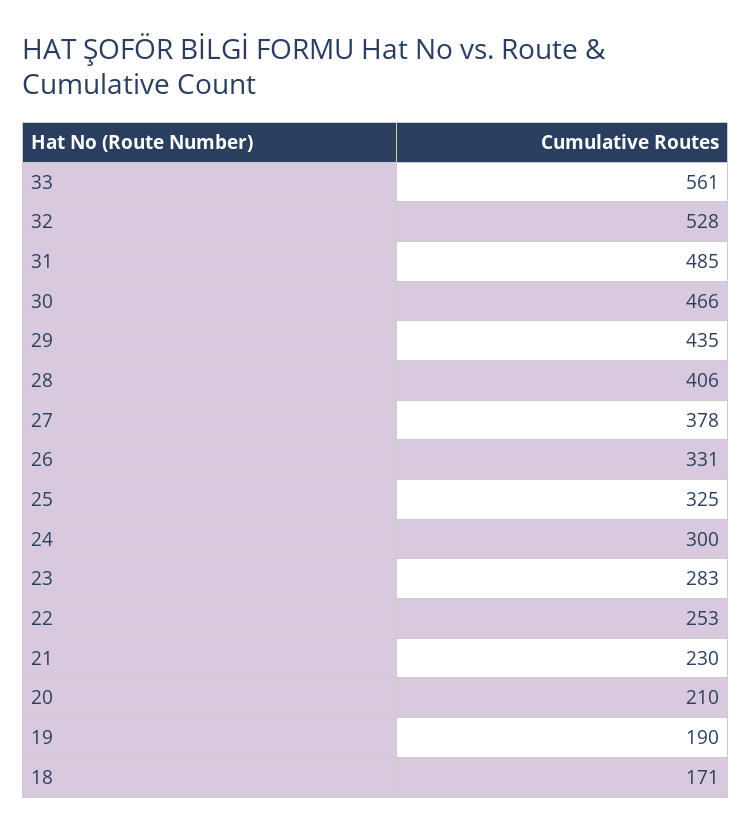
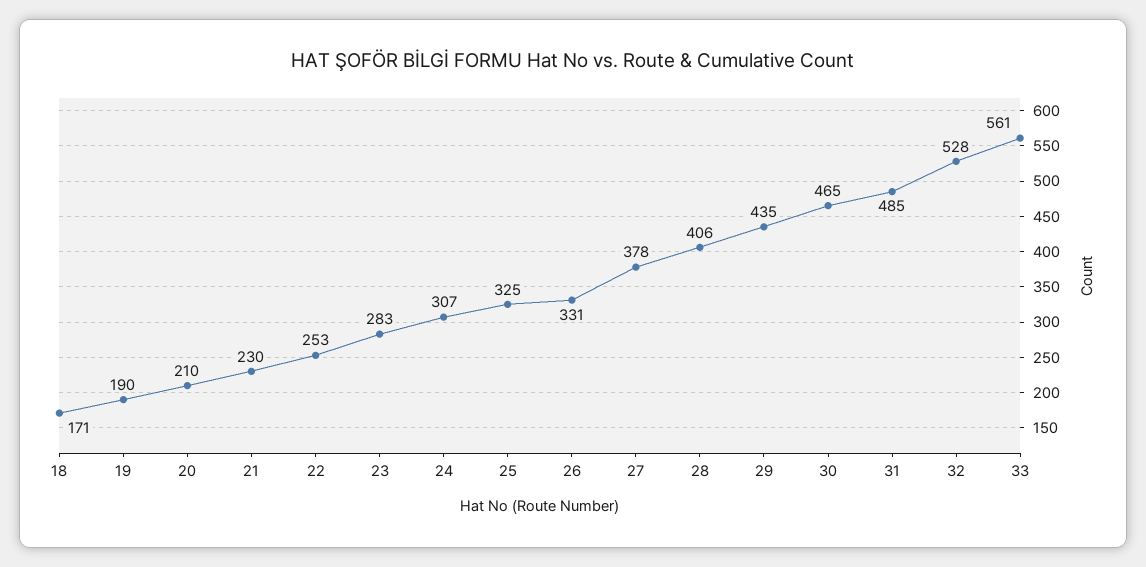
  {
    "33": 561,
    "32": 528,
    "31": 485,
-   "30": 466,
+   "30": 465,
    "29": 435,
    "28": 406,
    "27": 378,
    "26": 331,
    "25": 325,
-   "24": 300,
+   "24": 307,
    "23": 283,
    "22": 253,
    "21": 230,
    "20": 210,
    "19": 190,
    "18": 171
  }

